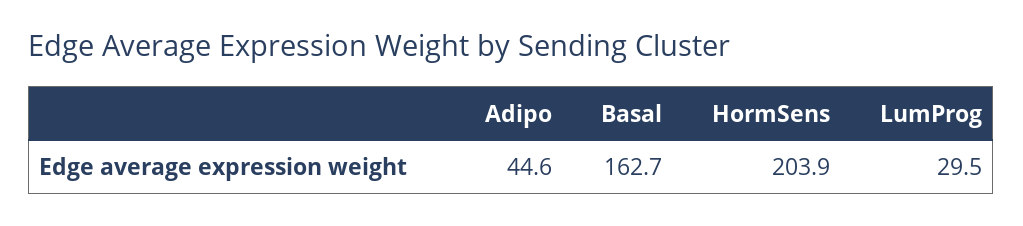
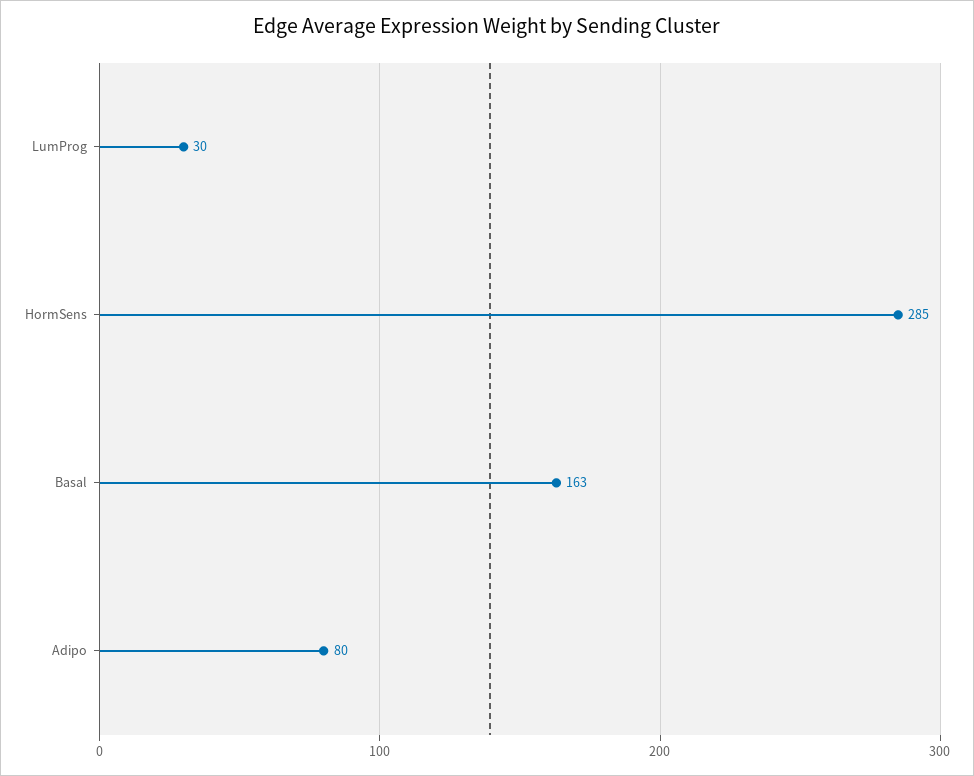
  {
-   "Adipo": 44.6,
+   "Adipo": 80,
    "Basal": 162.7,
-   "HormSens": 203.9,
+   "HormSens": 285,
    "LumProg": 29.5
  }

